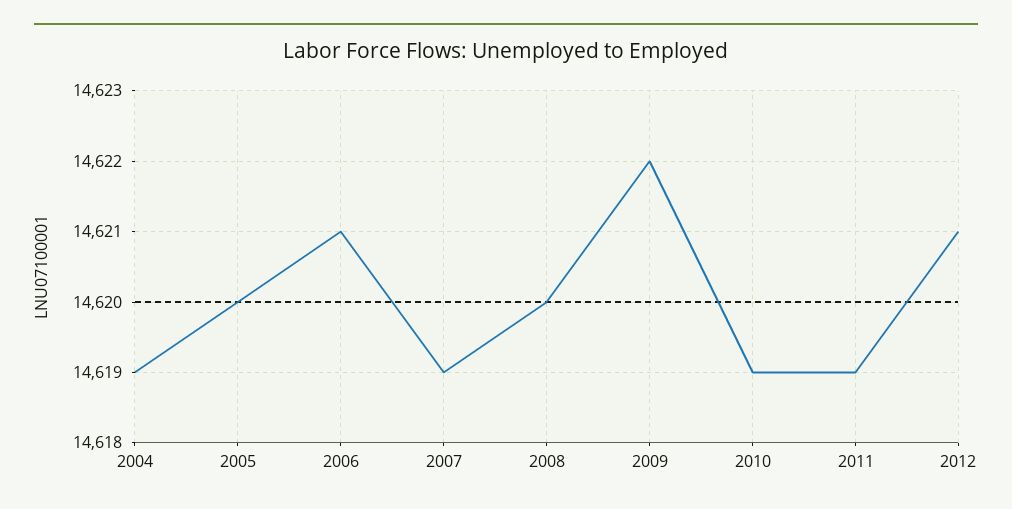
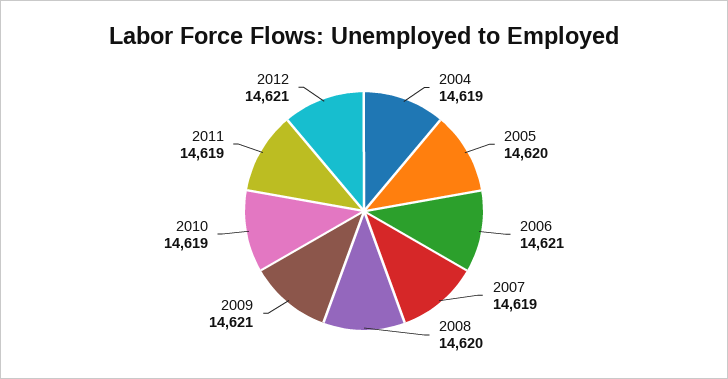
  {
    "2004": 14619,
    "2005": 14620,
    "2006": 14621,
    "2007": 14619,
    "2008": 14620,
-   "2009": 14622,
+   "2009": 14621,
    "2010": 14619,
    "2011": 14619,
    "2012": 14621
  }

